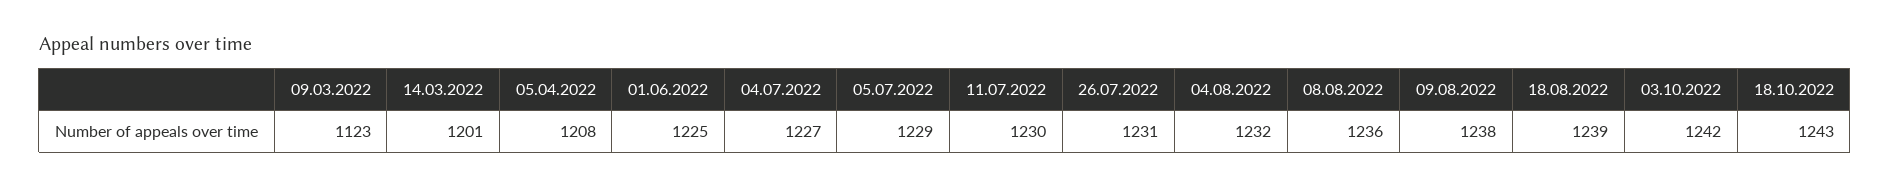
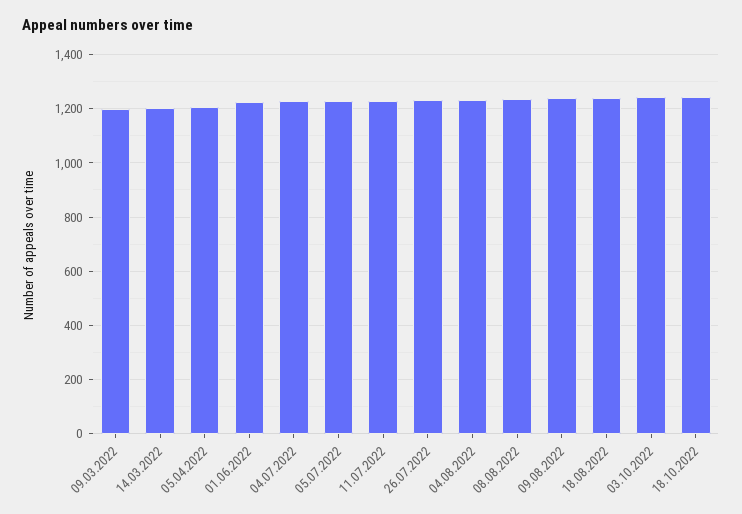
  {
-   "09.03.2022": 1123,
+   "09.03.2022": 1200,
    "14.03.2022": 1201,
    "05.04.2022": 1208,
    "01.06.2022": 1225,
    "04.07.2022": 1227,
    "05.07.2022": 1229,
    "11.07.2022": 1230,
    "26.07.2022": 1231,
    "04.08.2022": 1232,
    "08.08.2022": 1236,
    "09.08.2022": 1238,
    "18.08.2022": 1239,
    "03.10.2022": 1242,
    "18.10.2022": 1243
  }

